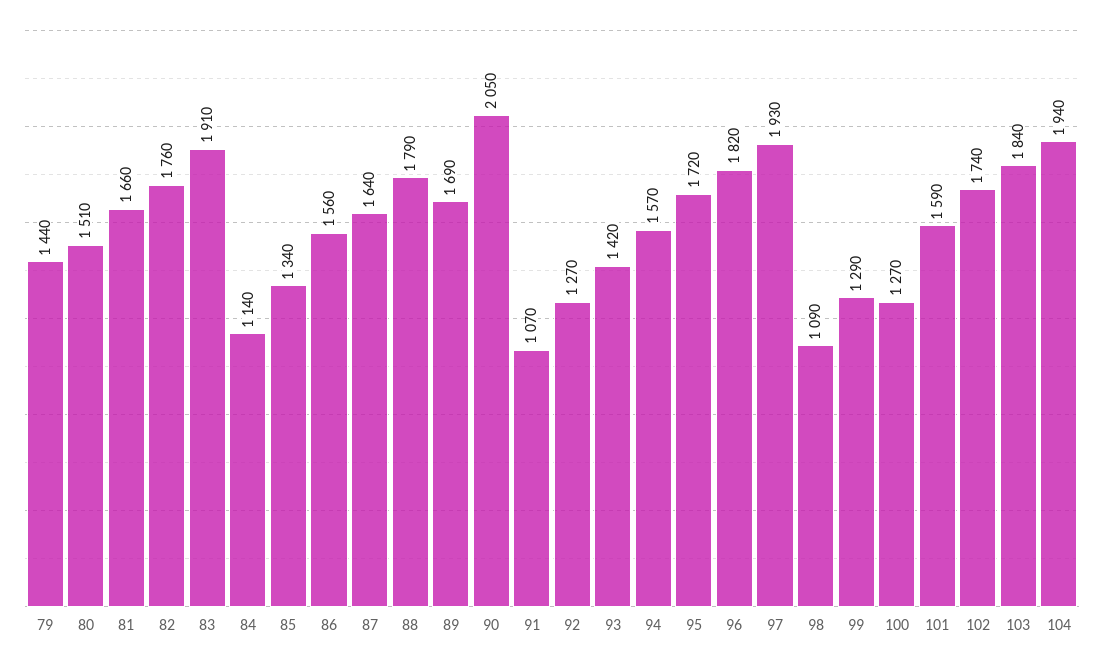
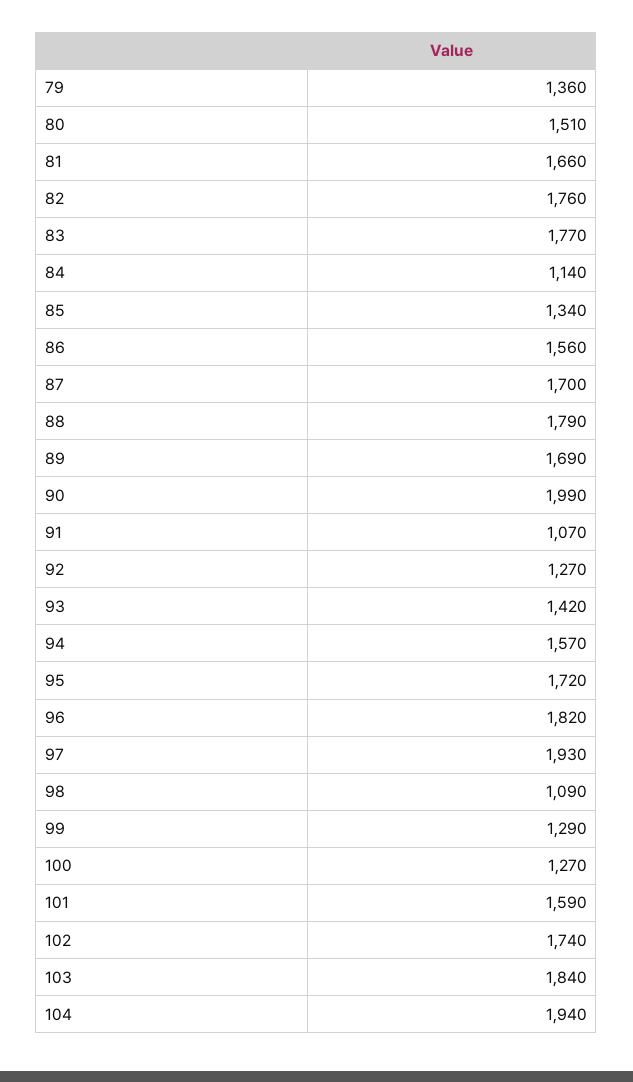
  {
-   "79": 1440,
+   "79": 1360,
    "80": 1510,
    "81": 1660,
    "82": 1760,
-   "83": 1910,
+   "83": 1770,
    "84": 1140,
    "85": 1340,
    "86": 1560,
-   "87": 1640,
+   "87": 1700,
    "88": 1790,
    "89": 1690,
-   "90": 2050,
+   "90": 1990,
    "91": 1070,
    "92": 1270,
    "93": 1420,
    "94": 1570,
    "95": 1720,
    "96": 1820,
    "97": 1930,
    "98": 1090,
    "99": 1290,
    "100": 1270,
    "101": 1590,
    "102": 1740,
    "103": 1840,
    "104": 1940
  }

